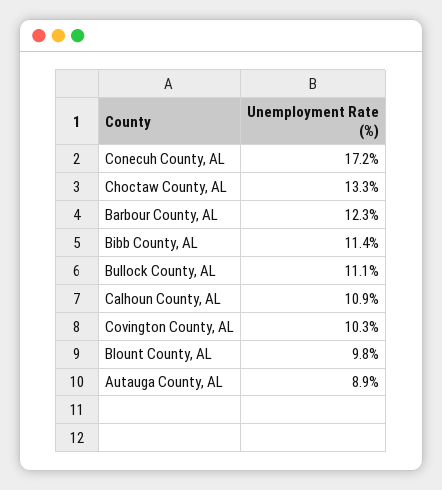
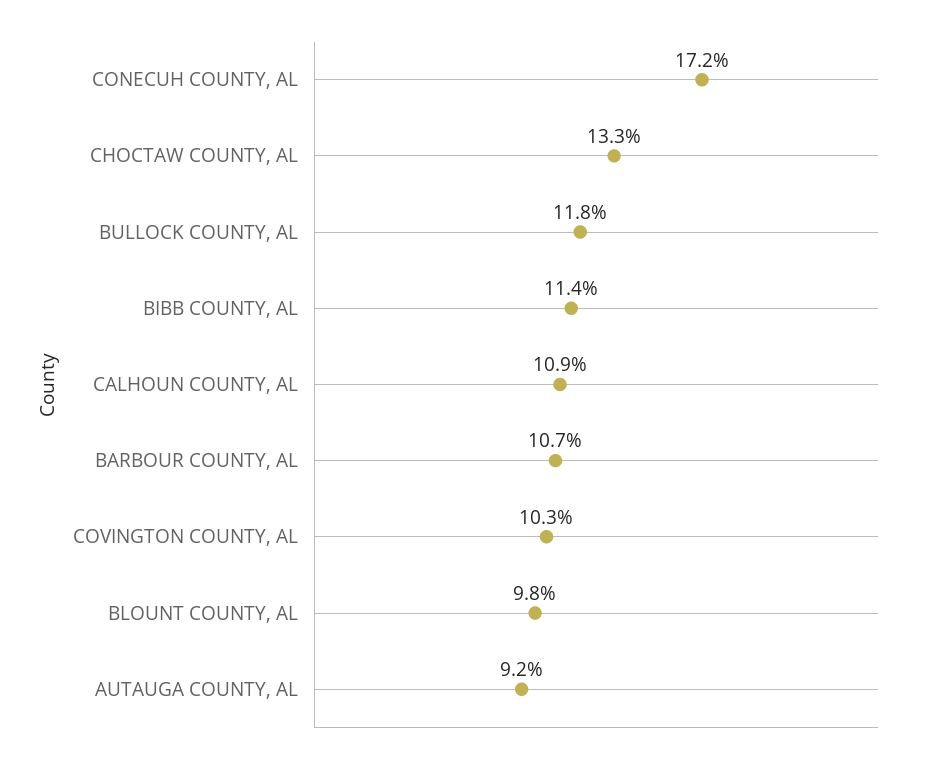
  {
    "Conecuh County, AL": 17.2,
    "Choctaw County, AL": 13.3,
-   "Barbour County, AL": 12.3,
+   "Barbour County, AL": 10.7,
    "Bibb County, AL": 11.4,
-   "Bullock County, AL": 11.1,
+   "Bullock County, AL": 11.8,
    "Calhoun County, AL": 10.9,
    "Covington County, AL": 10.3,
    "Blount County, AL": 9.8,
-   "Autauga County, AL": 8.9
+   "Autauga County, AL": 9.2
  }

